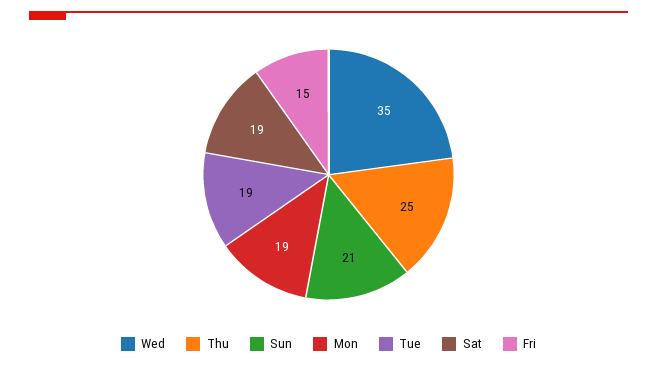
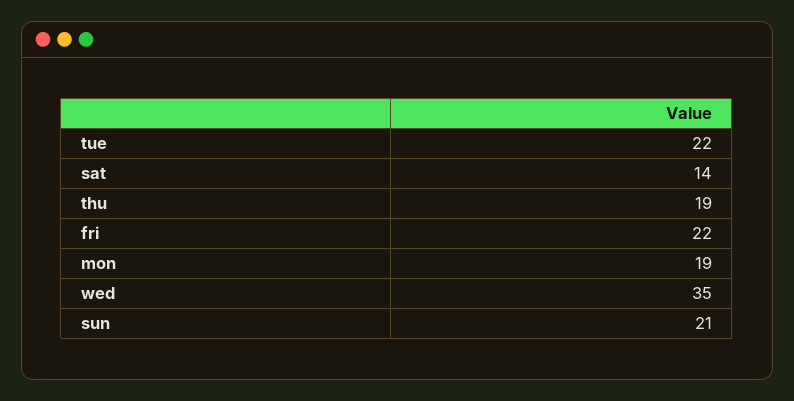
  {
    "Wed": 35,
-   "Thu": 25,
+   "Thu": 19,
    "Sun": 21,
    "Mon": 19,
-   "Tue": 19,
+   "Tue": 22,
-   "Sat": 19,
+   "Sat": 14,
-   "Fri": 15
+   "Fri": 22
  }

